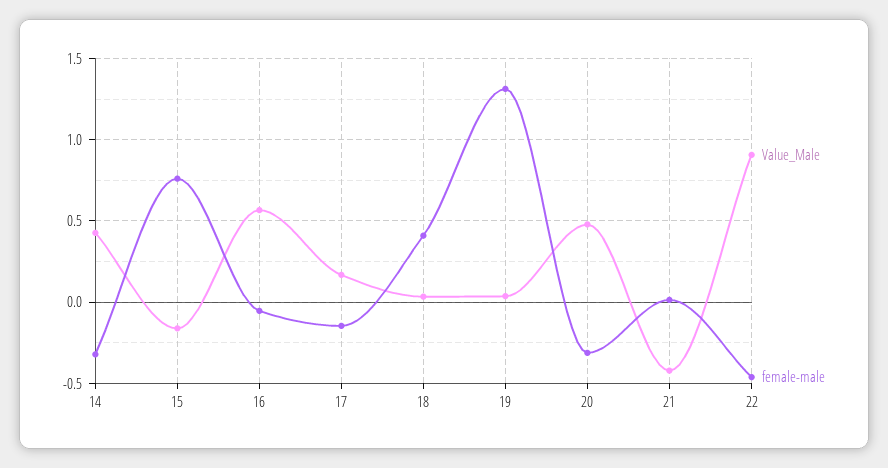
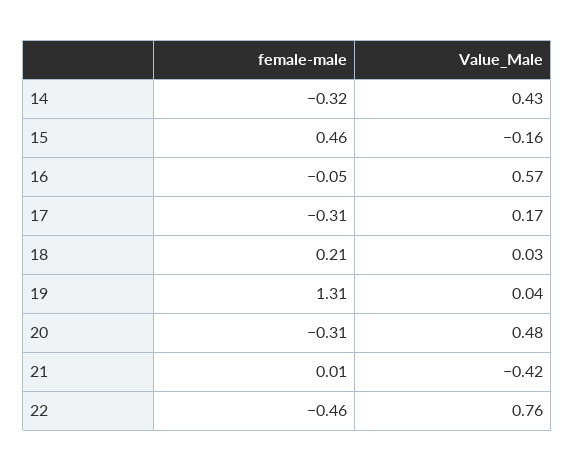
  {
    "Value_Male": {
      "14": 0.43,
      "15": -0.16,
      "16": 0.57,
      "17": 0.17,
      "18": 0.03,
      "19": 0.04,
      "20": 0.48,
      "21": -0.42,
-     "22": 0.9
+     "22": 0.76
    },
    "female-male": {
      "14": -0.32,
-     "15": 0.75,
+     "15": 0.46,
      "16": -0.05,
-     "17": -0.15,
+     "17": -0.31,
-     "18": 0.4,
+     "18": 0.21,
      "19": 1.31,
      "20": -0.31,
      "21": 0.01,
      "22": -0.46
    }
  }

